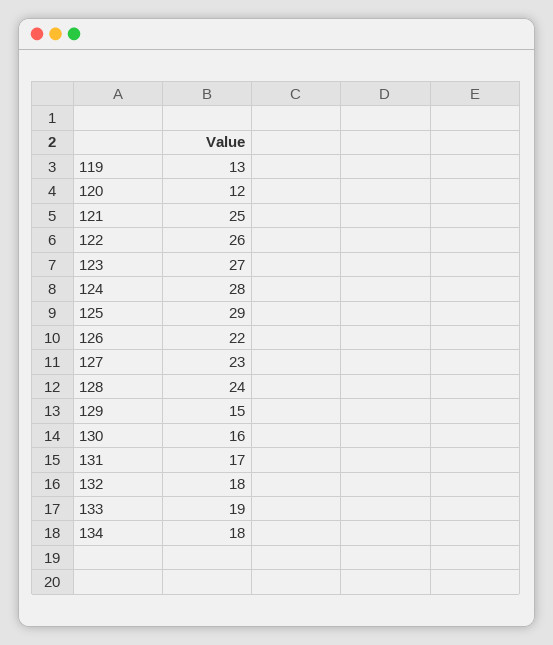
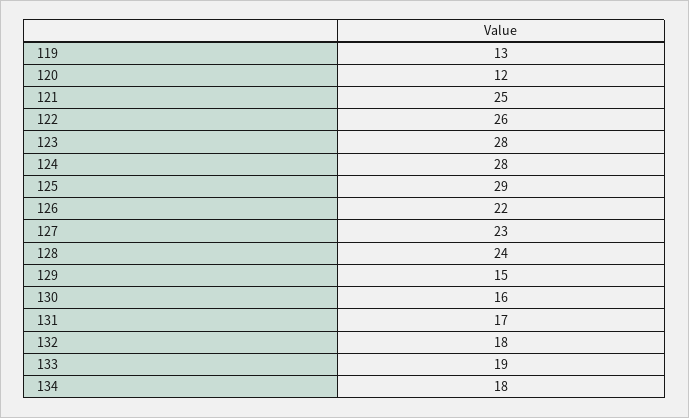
  {
    "119": 13,
    "120": 12,
    "121": 25,
    "122": 26,
-   "123": 27,
+   "123": 28,
    "124": 28,
    "125": 29,
    "126": 22,
    "127": 23,
    "128": 24,
    "129": 15,
    "130": 16,
    "131": 17,
    "132": 18,
    "133": 19,
    "134": 18
  }

